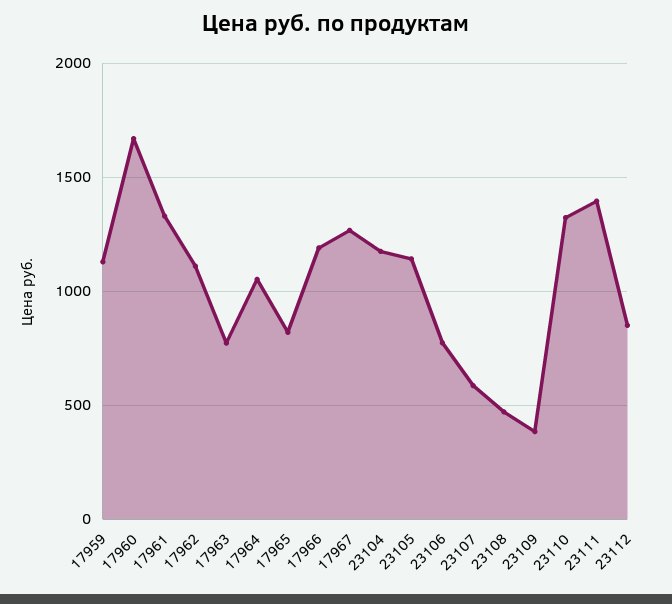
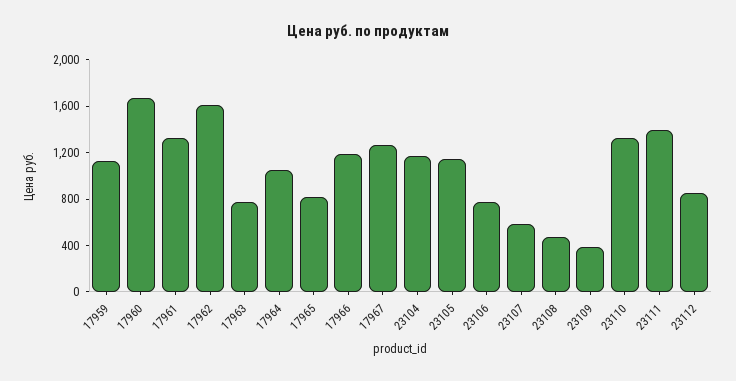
  {
    "17959": 1150,
    "17960": 1650,
    "17961": 1350,
-   "17962": 1100,
+   "17962": 1600,
    "17963": 750,
    "17964": 1050,
    "17965": 800,
    "17966": 1200,
    "17967": 1250,
    "23104": 1150,
    "23105": 1150,
    "23106": 750,
    "23107": 600,
    "23108": 450,
    "23109": 400,
    "23110": 1300,
    "23111": 1400,
    "23112": 850
  }

